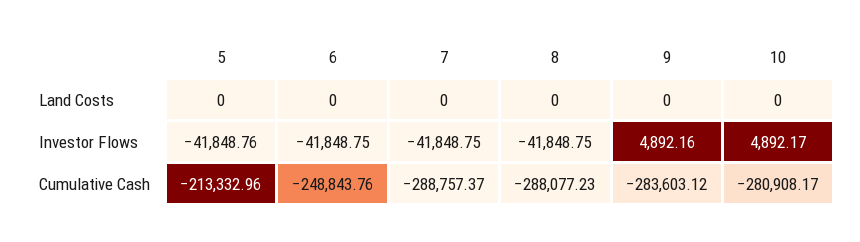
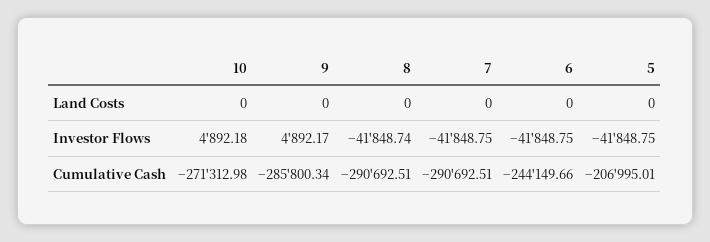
  {
    "5": {
      "Land Costs": 0,
-     "Investor Flows": -41848.76,
+     "Investor Flows": -41848.75,
-     "Cumulative Cash": -213332.96
+     "Cumulative Cash": -206995.01
    },
    "6": {
      "Land Costs": 0,
      "Investor Flows": -41848.75,
-     "Cumulative Cash": -248843.76
+     "Cumulative Cash": -244149.66
    },
    "7": {
      "Land Costs": 0,
      "Investor Flows": -41848.75,
-     "Cumulative Cash": -288757.37
+     "Cumulative Cash": -290692.51
    },
    "8": {
      "Land Costs": 0,
-     "Investor Flows": -41848.75,
+     "Investor Flows": -41848.74,
-     "Cumulative Cash": -288077.23
+     "Cumulative Cash": -290692.51
    },
    "9": {
      "Land Costs": 0,
-     "Investor Flows": 4892.16,
+     "Investor Flows": 4892.17,
-     "Cumulative Cash": -283603.12
+     "Cumulative Cash": -285800.34
    },
    "10": {
      "Land Costs": 0,
-     "Investor Flows": 4892.17,
+     "Investor Flows": 4892.18,
-     "Cumulative Cash": -280908.17
+     "Cumulative Cash": -271312.98
    }
  }

